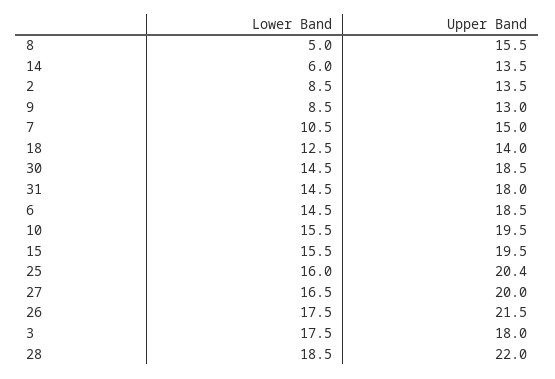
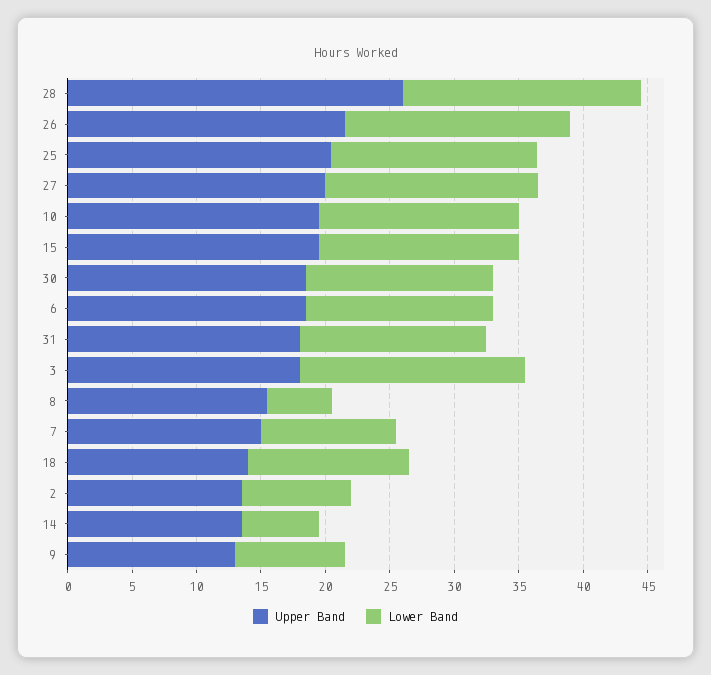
  {
    "Lower Band": {
      "8": 5,
      "14": 6,
      "2": 8.5,
      "9": 8.5,
      "7": 10.5,
      "18": 12.5,
      "30": 14.5,
      "31": 14.5,
      "6": 14.5,
      "10": 15.5,
      "15": 15.5,
      "25": 16,
      "27": 16.5,
      "26": 17.5,
      "3": 17.5,
      "28": 18.5
    },
    "Upper Band": {
      "8": 15.5,
      "14": 13.5,
      "2": 13.5,
      "9": 13,
      "7": 15,
      "18": 14,
      "30": 18.5,
      "31": 18,
      "6": 18.5,
      "10": 19.5,
      "15": 19.5,
      "25": 20.4,
      "27": 20,
      "26": 21.5,
      "3": 18,
-     "28": 22
+     "28": 26
    }
  }

